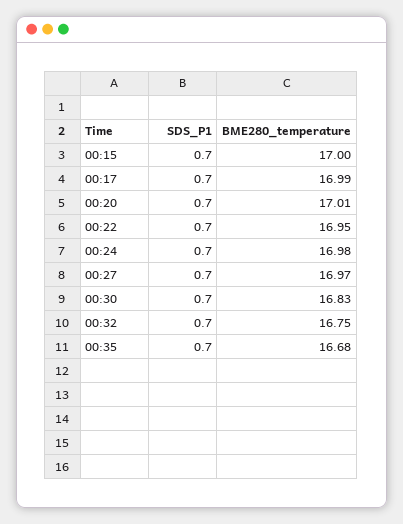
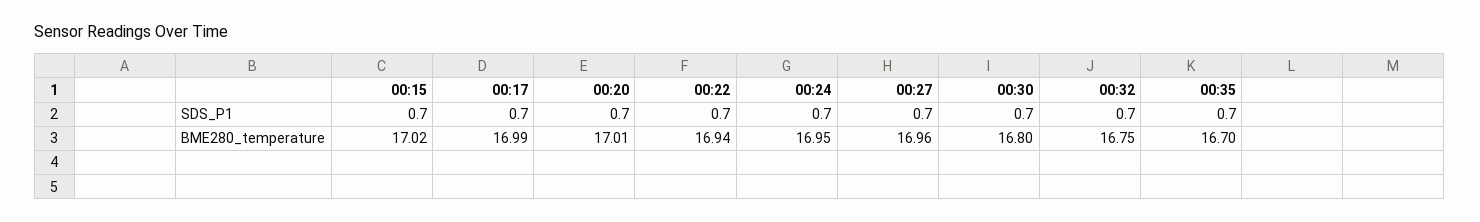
  {
    "SDS_P1": {
      "00:15": 0.7,
      "00:17": 0.7,
      "00:20": 0.7,
      "00:22": 0.7,
      "00:24": 0.7,
      "00:27": 0.7,
      "00:30": 0.7,
      "00:32": 0.7,
      "00:35": 0.7
    },
    "BME280_temperature": {
-     "00:15": 17,
+     "00:15": 17.02,
      "00:17": 16.99,
      "00:20": 17.01,
-     "00:22": 16.95,
+     "00:22": 16.94,
-     "00:24": 16.98,
+     "00:24": 16.95,
-     "00:27": 16.97,
+     "00:27": 16.96,
-     "00:30": 16.83,
+     "00:30": 16.8,
      "00:32": 16.75,
-     "00:35": 16.68
+     "00:35": 16.7
    }
  }

